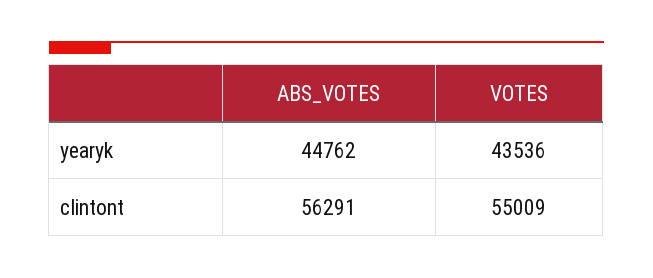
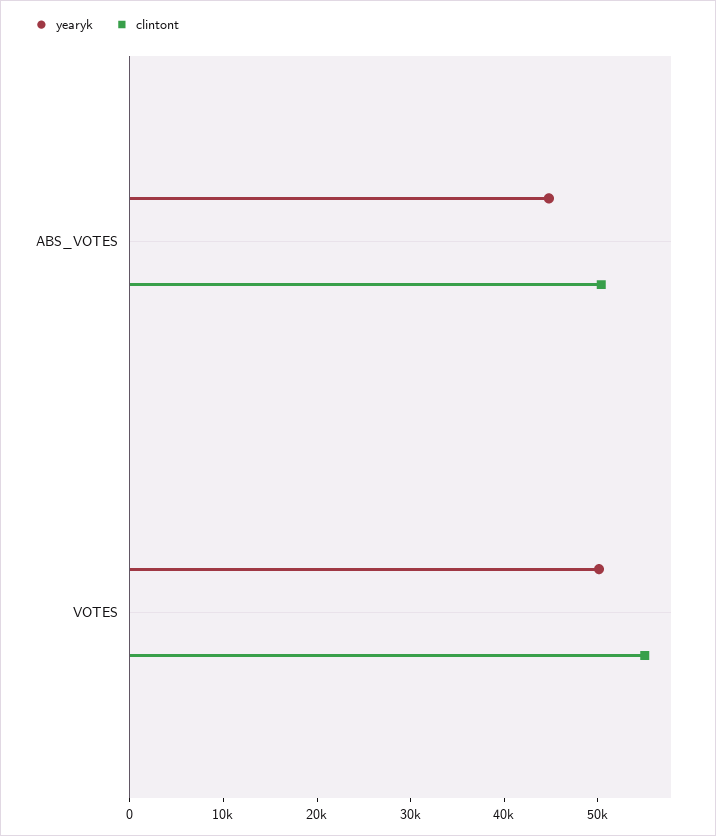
  {
    "yearyk": {
      "ABS_VOTES": 44762,
-     "VOTES": 43536
+     "VOTES": 50000
    },
    "clintont": {
-     "ABS_VOTES": 56291,
+     "ABS_VOTES": 50000,
      "VOTES": 55009
    }
  }

